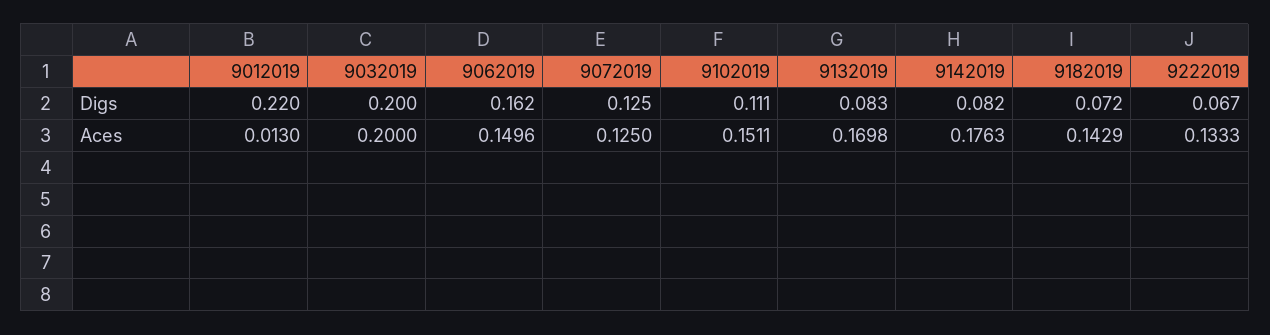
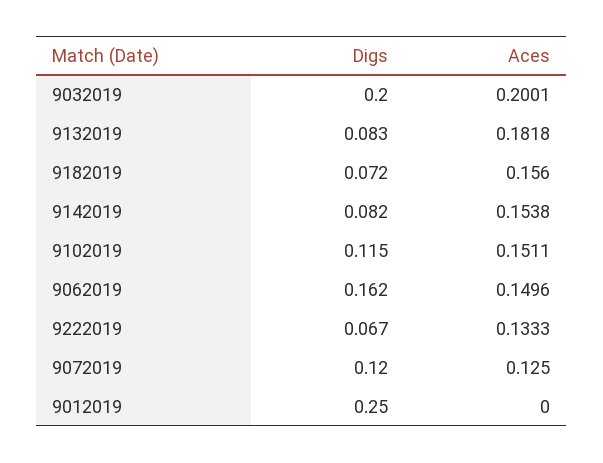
  {
    "9012019": {
-     "Digs": 0.22,
+     "Digs": 0.25,
-     "Aces": 0.013
+     "Aces": 0
    },
    "9032019": {
      "Digs": 0.2,
-     "Aces": 0.2
+     "Aces": 0.2001
    },
    "9062019": {
      "Digs": 0.162,
      "Aces": 0.1496
    },
    "9072019": {
-     "Digs": 0.125,
+     "Digs": 0.12,
      "Aces": 0.125
    },
    "9102019": {
-     "Digs": 0.111,
+     "Digs": 0.115,
      "Aces": 0.1511
    },
    "9132019": {
      "Digs": 0.083,
-     "Aces": 0.1698
+     "Aces": 0.1818
    },
    "9142019": {
      "Digs": 0.082,
-     "Aces": 0.1763
+     "Aces": 0.1538
    },
    "9182019": {
      "Digs": 0.072,
-     "Aces": 0.1429
+     "Aces": 0.156
    },
    "9222019": {
      "Digs": 0.067,
      "Aces": 0.1333
    }
  }

